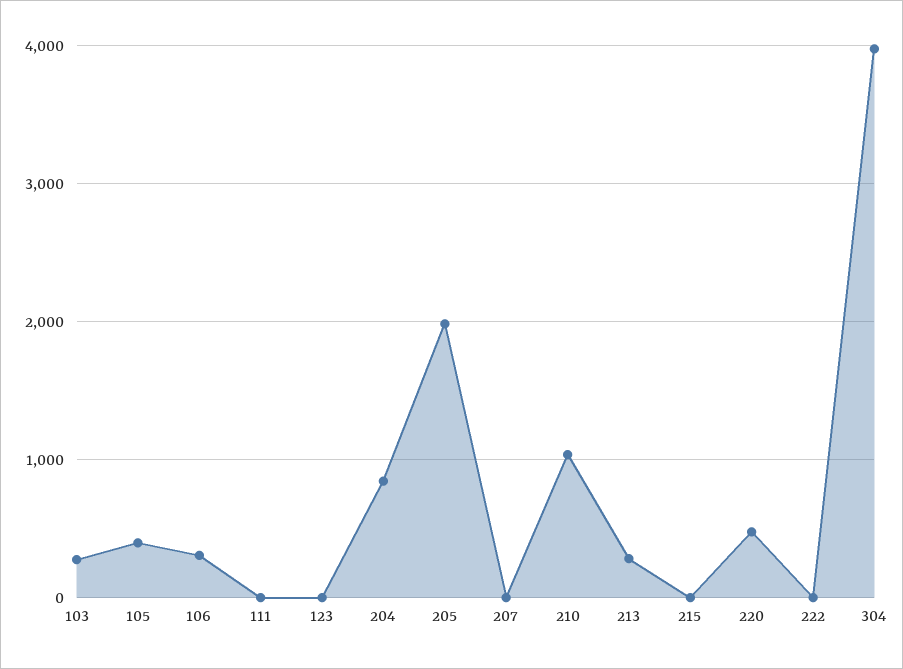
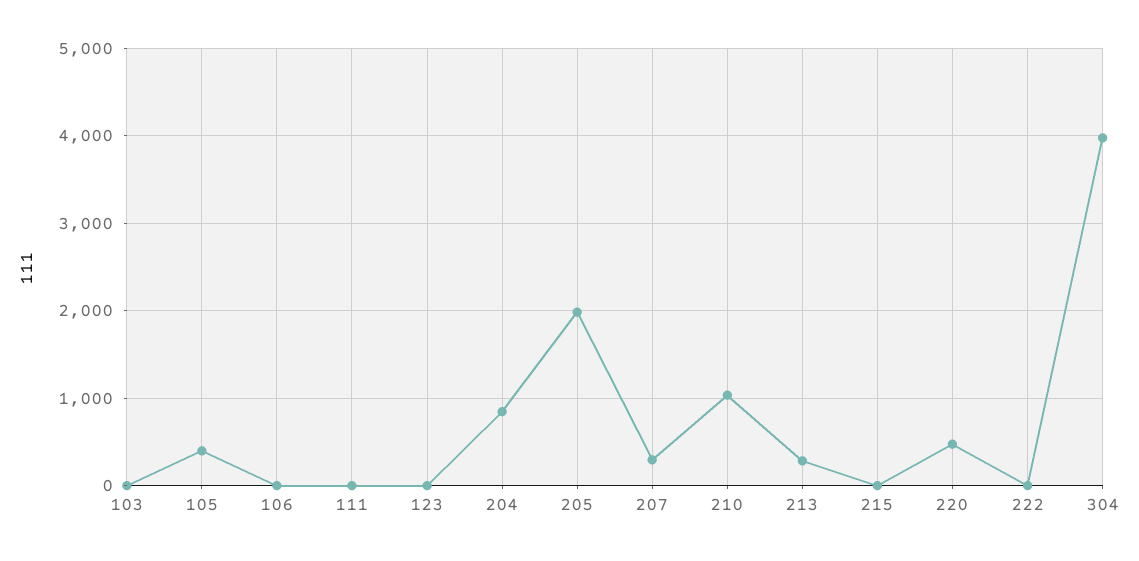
  {
-   "103": 300,
+   "103": 0,
    "105": 400,
-   "106": 300,
+   "106": 0,
    "111": 0,
    "123": 0,
    "204": 800,
    "205": 2000,
-   "207": 0,
+   "207": 300,
    "210": 1000,
    "213": 300,
    "215": 0,
    "220": 500,
    "222": 0,
    "304": 4000
  }

